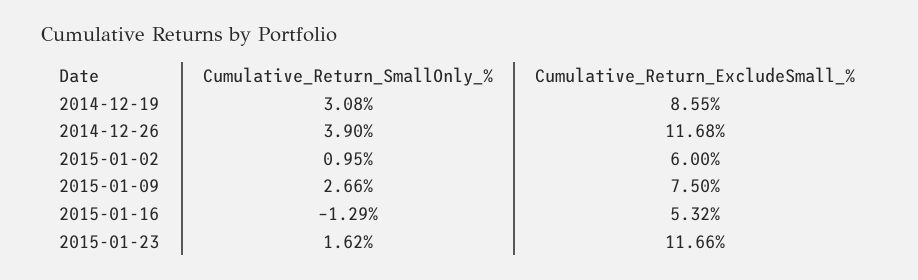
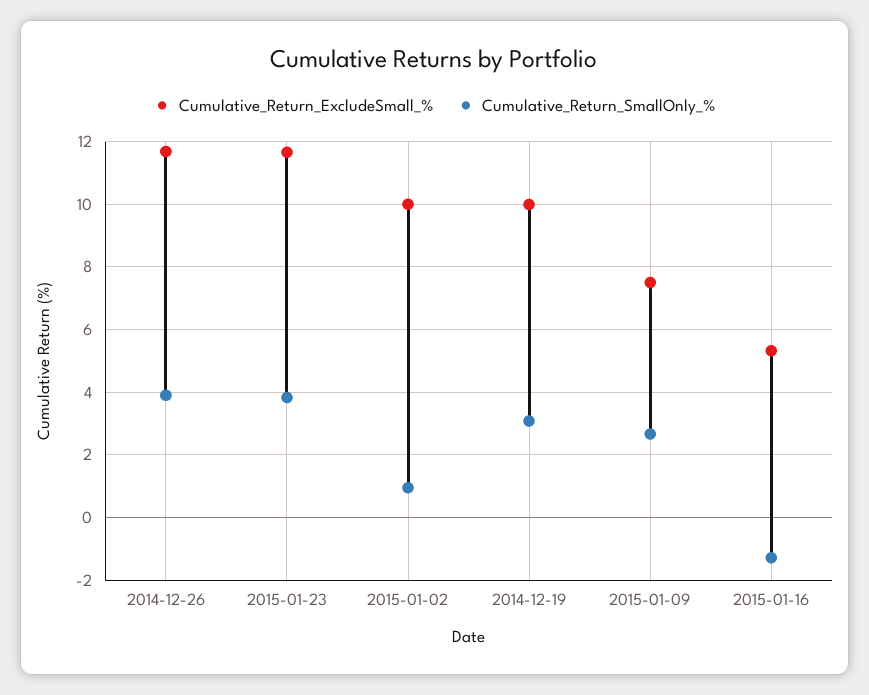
  {
    "Cumulative_Return_SmallOnly_%": {
      "2014-12-19": 3.08,
      "2014-12-26": 3.9,
      "2015-01-02": 0.95,
      "2015-01-09": 2.66,
      "2015-01-16": -1.29,
-     "2015-01-23": 1.62
+     "2015-01-23": 3.8
    },
    "Cumulative_Return_ExcludeSmall_%": {
-     "2014-12-19": 8.55,
+     "2014-12-19": 10,
      "2014-12-26": 11.68,
-     "2015-01-02": 6,
+     "2015-01-02": 10,
      "2015-01-09": 7.5,
      "2015-01-16": 5.32,
      "2015-01-23": 11.66
    }
  }

